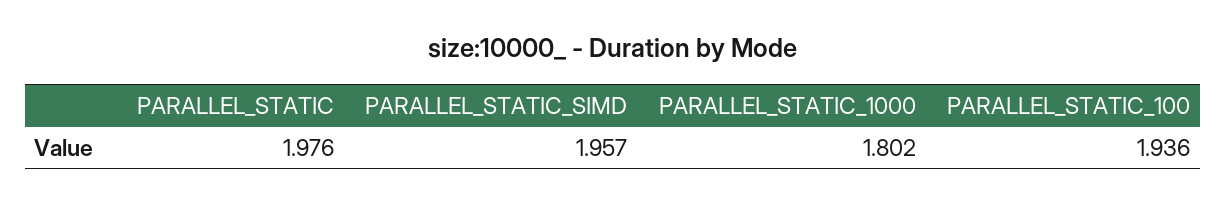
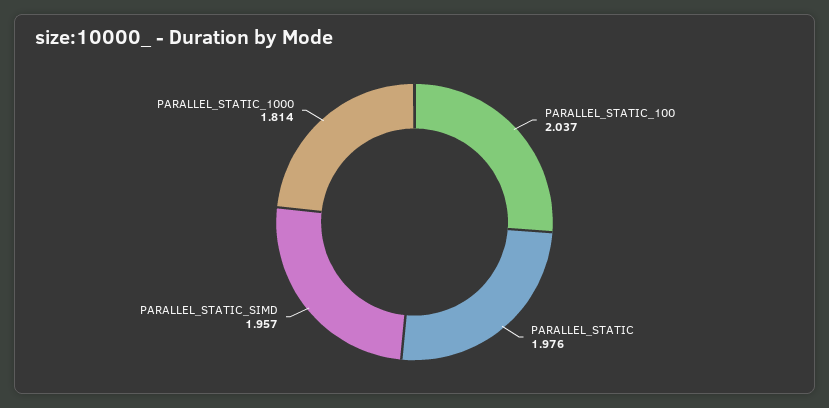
  {
    "PARALLEL_STATIC": 1.976,
    "PARALLEL_STATIC_SIMD": 1.957,
-   "PARALLEL_STATIC_1000": 1.802,
+   "PARALLEL_STATIC_1000": 1.814,
-   "PARALLEL_STATIC_100": 1.936
+   "PARALLEL_STATIC_100": 2.037
  }

